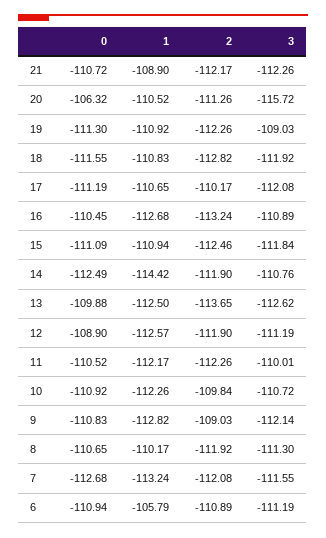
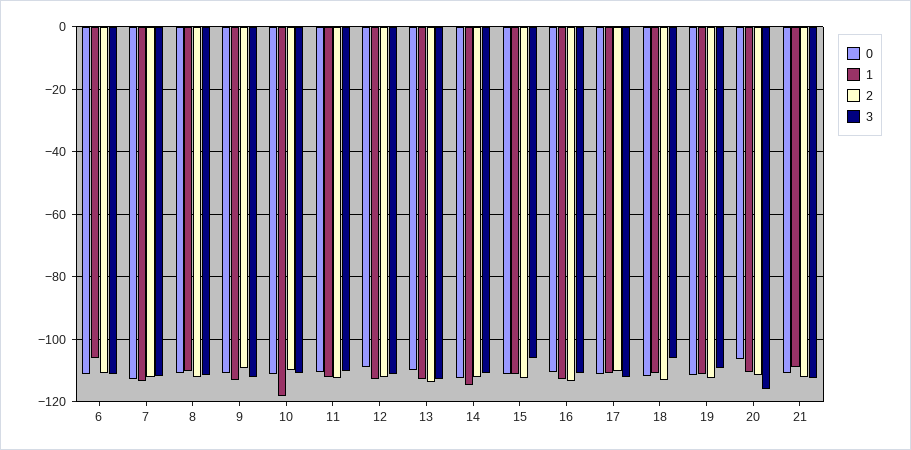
  {
    "0": {
      "21": -110.72,
      "20": -106.32,
      "19": -111.3,
      "18": -111.55,
      "17": -111.19,
      "16": -110.45,
      "15": -111.09,
      "14": -112.49,
      "13": -109.88,
      "12": -108.9,
      "11": -110.52,
      "10": -110.92,
      "9": -110.83,
      "8": -110.65,
      "7": -112.68,
      "6": -110.94
    },
    "1": {
      "21": -108.9,
      "20": -110.52,
      "19": -110.92,
      "18": -110.83,
      "17": -110.65,
      "16": -112.68,
      "15": -110.94,
      "14": -114.42,
      "13": -112.5,
      "12": -112.57,
      "11": -112.17,
-     "10": -112.26,
+     "10": -118,
      "9": -112.82,
      "8": -110.17,
      "7": -113.24,
      "6": -105.79
    },
    "2": {
      "21": -112.17,
      "20": -111.26,
      "19": -112.26,
      "18": -112.82,
      "17": -110.17,
      "16": -113.24,
      "15": -112.46,
      "14": -111.9,
      "13": -113.65,
      "12": -111.9,
      "11": -112.26,
      "10": -109.84,
      "9": -109.03,
      "8": -111.92,
      "7": -112.08,
      "6": -110.89
    },
    "3": {
      "21": -112.26,
      "20": -115.72,
      "19": -109.03,
-     "18": -111.92,
+     "18": -106,
      "17": -112.08,
      "16": -110.89,
-     "15": -111.84,
+     "15": -106,
      "14": -110.76,
      "13": -112.62,
      "12": -111.19,
      "11": -110.01,
      "10": -110.72,
      "9": -112.14,
      "8": -111.3,
      "7": -111.55,
      "6": -111.19
    }
  }

